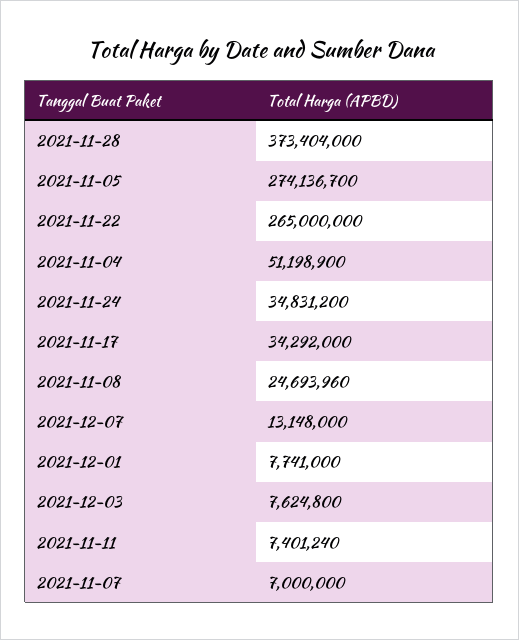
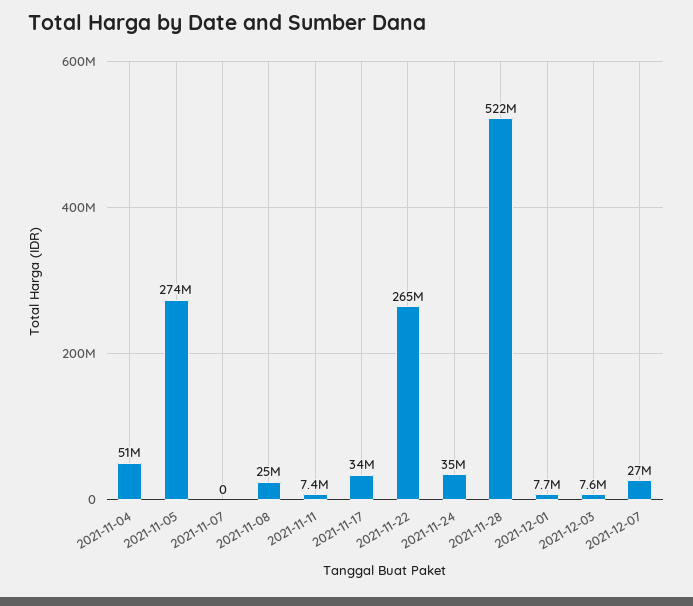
  {
-   "2021-11-28": 373404000,
+   "2021-11-28": 522000000,
    "2021-11-05": 274136700,
    "2021-11-22": 265000000,
    "2021-11-04": 51198900,
    "2021-11-24": 34831200,
    "2021-11-17": 34292000,
    "2021-11-08": 24693960,
-   "2021-12-07": 13148000,
+   "2021-12-07": 27000000,
    "2021-12-01": 7741000,
    "2021-12-03": 7624800,
    "2021-11-11": 7401240,
-   "2021-11-07": 7000000
+   "2021-11-07": 0
  }

